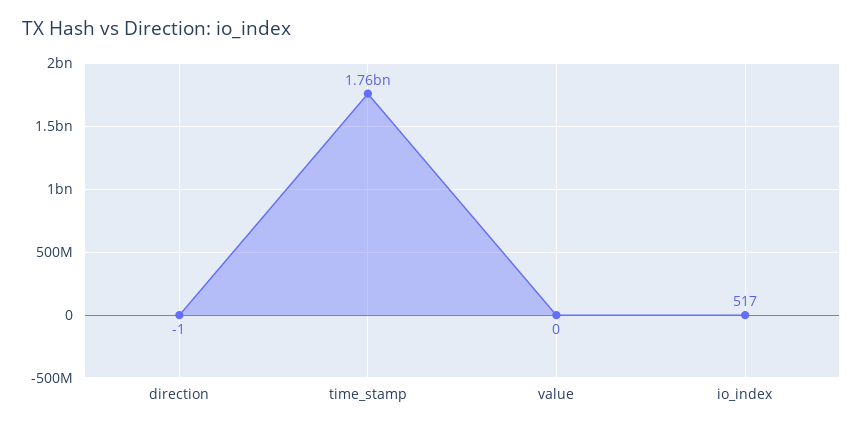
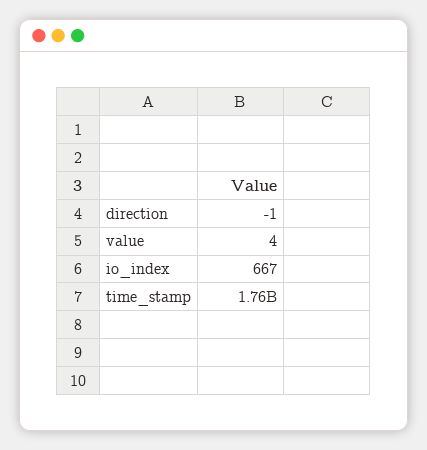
  {
    "direction": -1,
    "time_stamp": 1760000000,
-   "value": 0,
+   "value": 4,
-   "io_index": 517
+   "io_index": 667
  }

